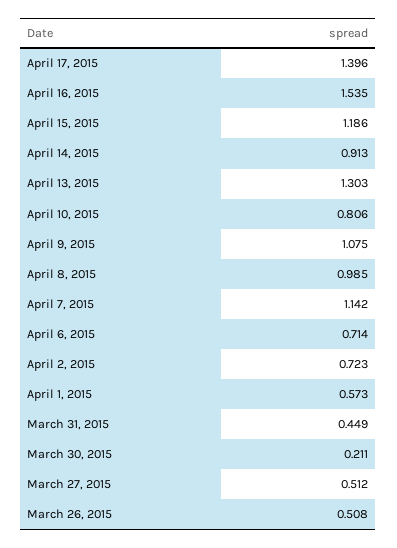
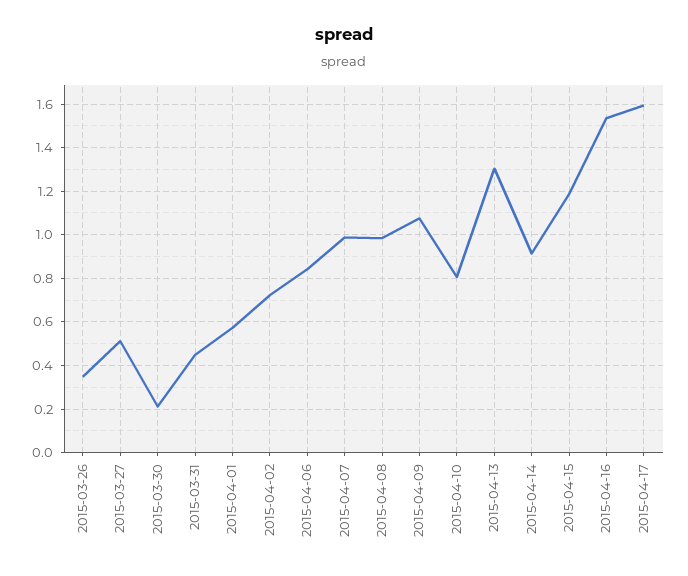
  {
-   "April 17, 2015": 1.396,
+   "April 17, 2015": 1.6,
    "April 16, 2015": 1.535,
    "April 15, 2015": 1.186,
    "April 14, 2015": 0.913,
    "April 13, 2015": 1.303,
    "April 10, 2015": 0.806,
    "April 9, 2015": 1.075,
    "April 8, 2015": 0.985,
-   "April 7, 2015": 1.142,
+   "April 7, 2015": 1,
-   "April 6, 2015": 0.714,
+   "April 6, 2015": 0.85,
    "April 2, 2015": 0.723,
    "April 1, 2015": 0.573,
    "March 31, 2015": 0.449,
    "March 30, 2015": 0.211,
    "March 27, 2015": 0.512,
-   "March 26, 2015": 0.508
+   "March 26, 2015": 0.35
  }

